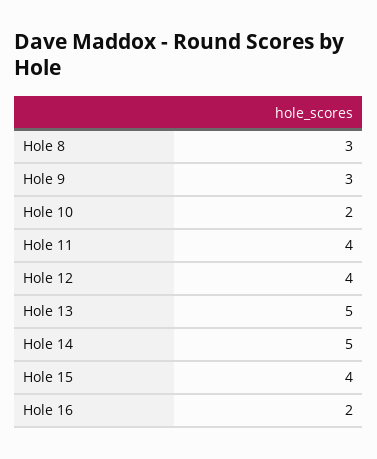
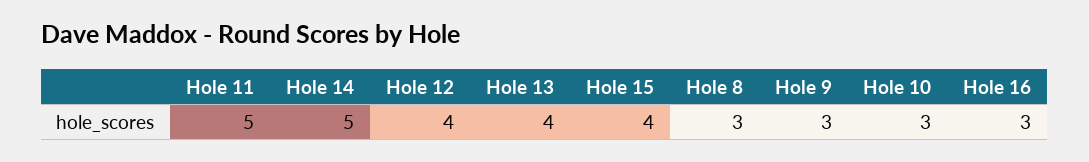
  {
    "Hole 8": 3,
    "Hole 9": 3,
-   "Hole 10": 2,
+   "Hole 10": 3,
-   "Hole 11": 4,
+   "Hole 11": 5,
    "Hole 12": 4,
-   "Hole 13": 5,
+   "Hole 13": 4,
    "Hole 14": 5,
    "Hole 15": 4,
-   "Hole 16": 2
+   "Hole 16": 3
  }

